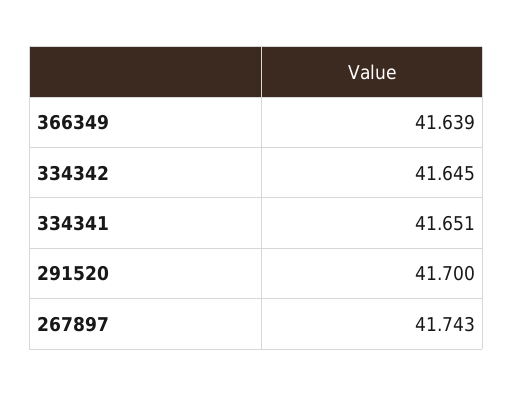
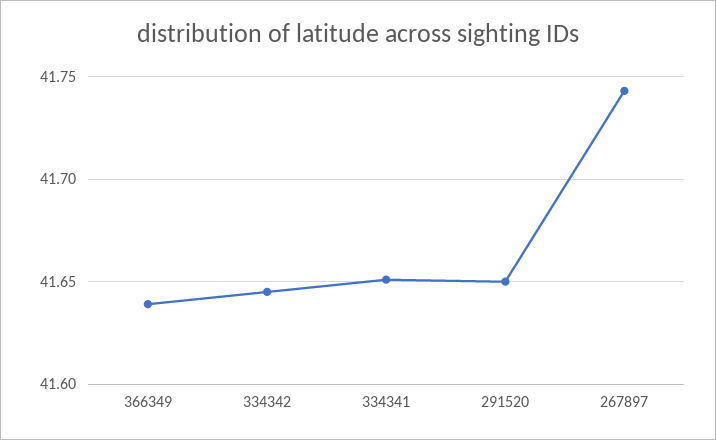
  {
    "366349": 41.639,
    "334342": 41.645,
    "334341": 41.651,
-   "291520": 41.7,
+   "291520": 41.65,
    "267897": 41.743
  }

